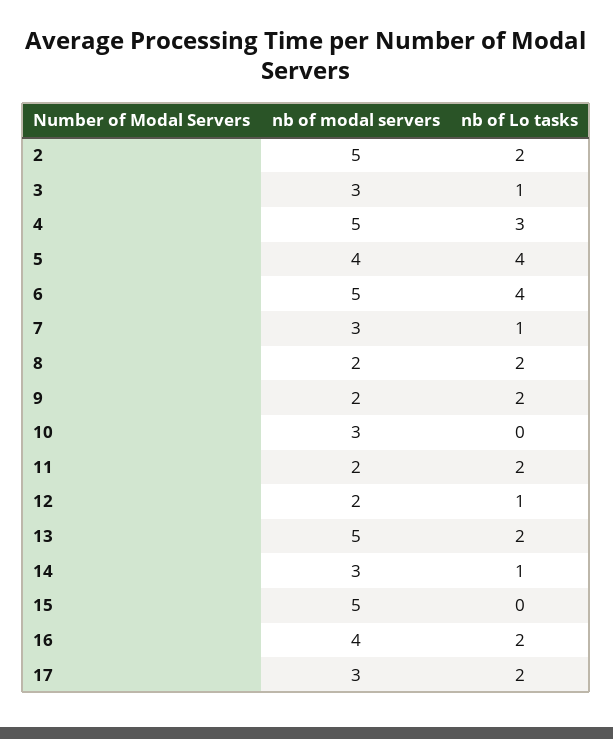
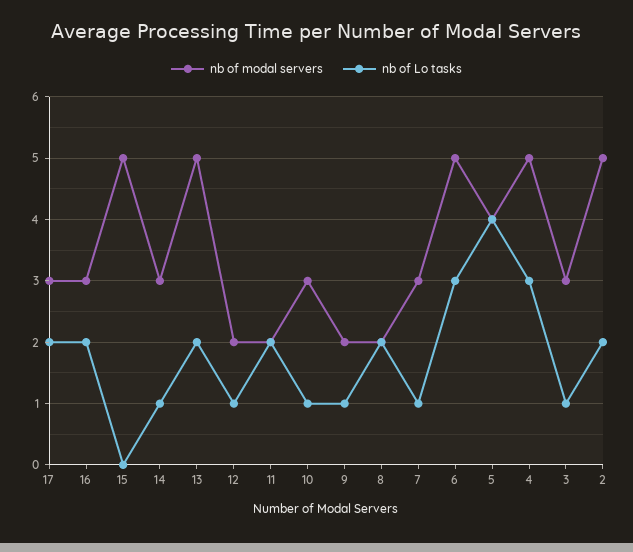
  {
    "nb of modal servers": {
      "2": 5,
      "3": 3,
      "4": 5,
      "5": 4,
      "6": 5,
      "7": 3,
      "8": 2,
      "9": 2,
      "10": 3,
      "11": 2,
      "12": 2,
      "13": 5,
      "14": 3,
      "15": 5,
-     "16": 4,
+     "16": 3,
      "17": 3
    },
    "nb of Lo tasks": {
      "2": 2,
      "3": 1,
      "4": 3,
      "5": 4,
-     "6": 4,
+     "6": 3,
      "7": 1,
      "8": 2,
-     "9": 2,
+     "9": 1,
-     "10": 0,
+     "10": 1,
      "11": 2,
      "12": 1,
      "13": 2,
      "14": 1,
      "15": 0,
      "16": 2,
      "17": 2
    }
  }

